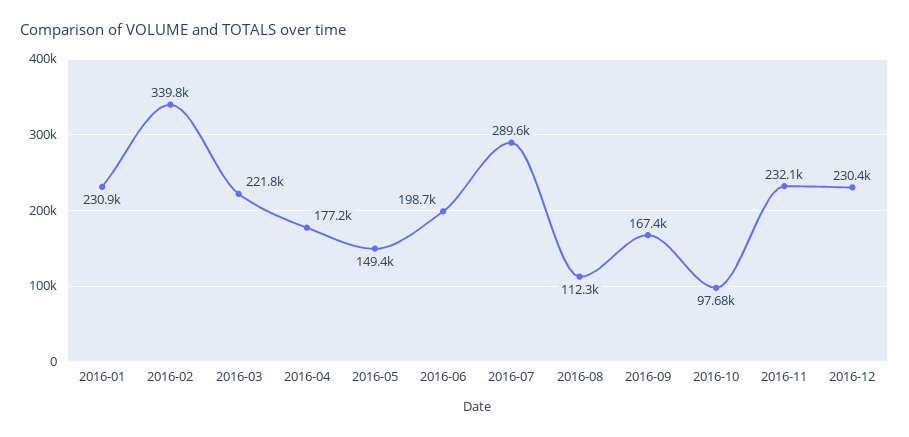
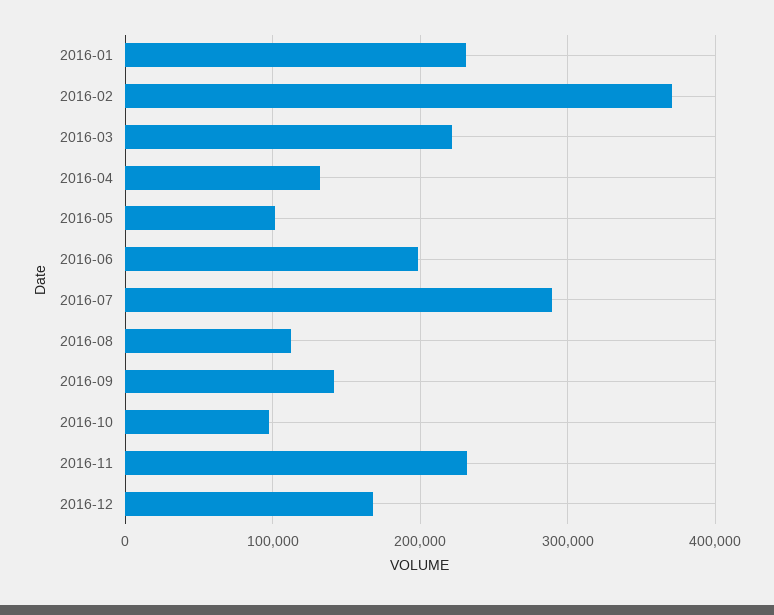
  {
    "2016-01": 230900,
-   "2016-02": 339800,
+   "2016-02": 370000,
    "2016-03": 221800,
-   "2016-04": 177200,
+   "2016-04": 130000,
-   "2016-05": 149400,
+   "2016-05": 100000,
    "2016-06": 198700,
    "2016-07": 289600,
    "2016-08": 112300,
-   "2016-09": 167400,
+   "2016-09": 140000,
    "2016-10": 97680,
    "2016-11": 232100,
-   "2016-12": 230400
+   "2016-12": 170000
  }

